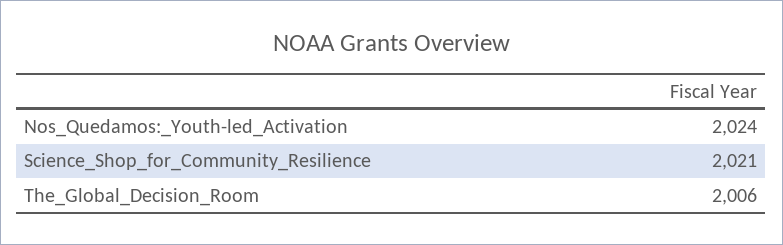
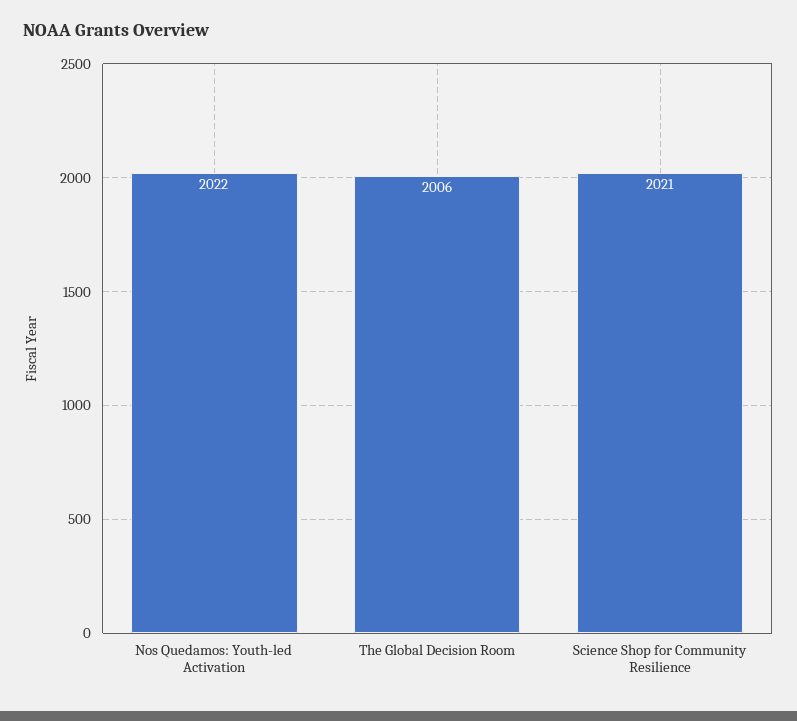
  {
-   "Nos_Quedamos:_Youth-led_Activation": 2024,
+   "Nos_Quedamos:_Youth-led_Activation": 2022,
    "Science_Shop_for_Community_Resilience": 2021,
    "The_Global_Decision_Room": 2006
  }

